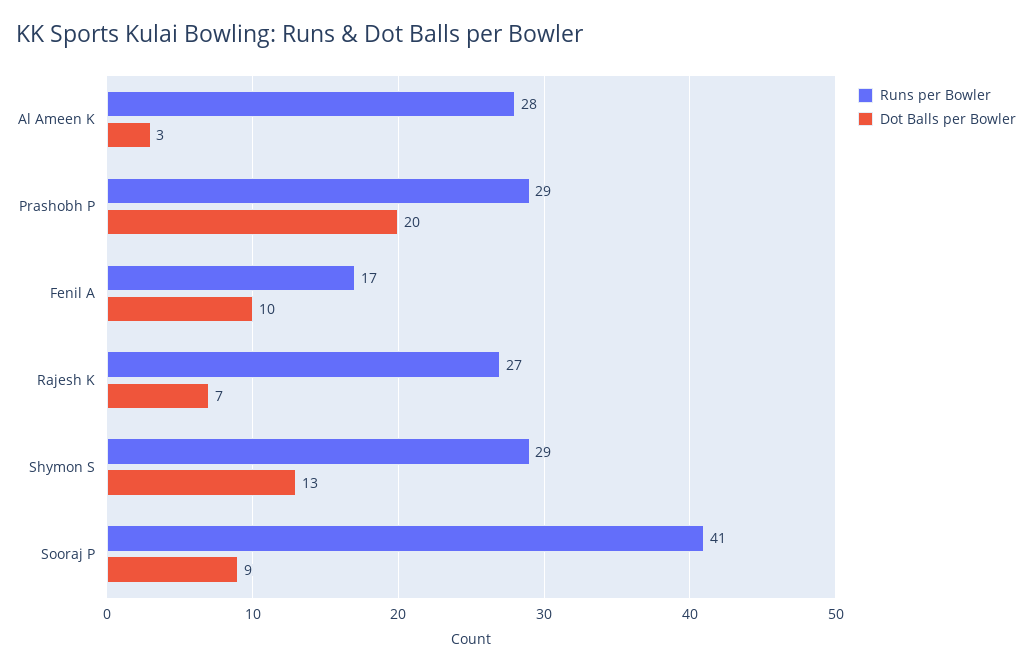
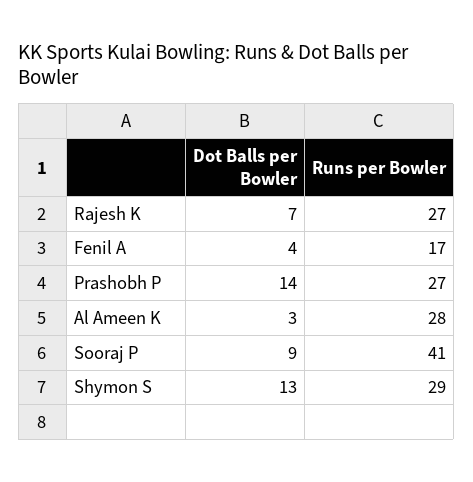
  {
    "Runs per Bowler": {
      "Al Ameen K": 28,
-     "Prashobh P": 29,
+     "Prashobh P": 27,
      "Fenil A": 17,
      "Rajesh K": 27,
      "Shymon S": 29,
      "Sooraj P": 41
    },
    "Dot Balls per Bowler": {
      "Al Ameen K": 3,
-     "Prashobh P": 20,
+     "Prashobh P": 14,
-     "Fenil A": 10,
+     "Fenil A": 4,
      "Rajesh K": 7,
      "Shymon S": 13,
      "Sooraj P": 9
    }
  }

